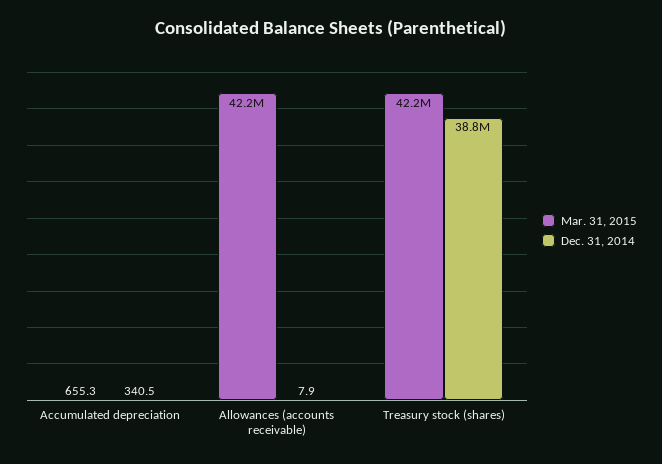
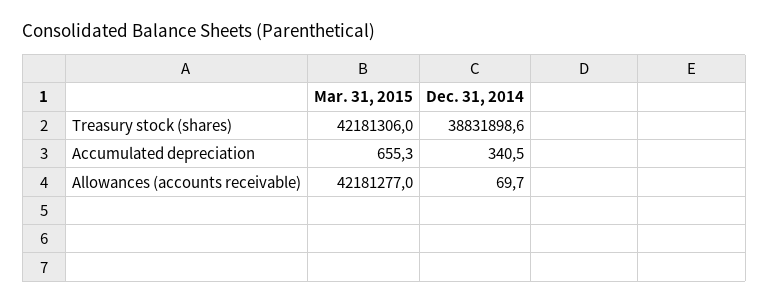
  {
    "Mar. 31, 2015": {
      "Accumulated depreciation": 655.3,
      "Allowances (accounts receivable)": 42181277,
      "Treasury stock (shares)": 42181306
    },
    "Dec. 31, 2014": {
      "Accumulated depreciation": 340.5,
-     "Allowances (accounts receivable)": 7.9,
+     "Allowances (accounts receivable)": 69.7,
      "Treasury stock (shares)": 38831898.6
    }
  }

